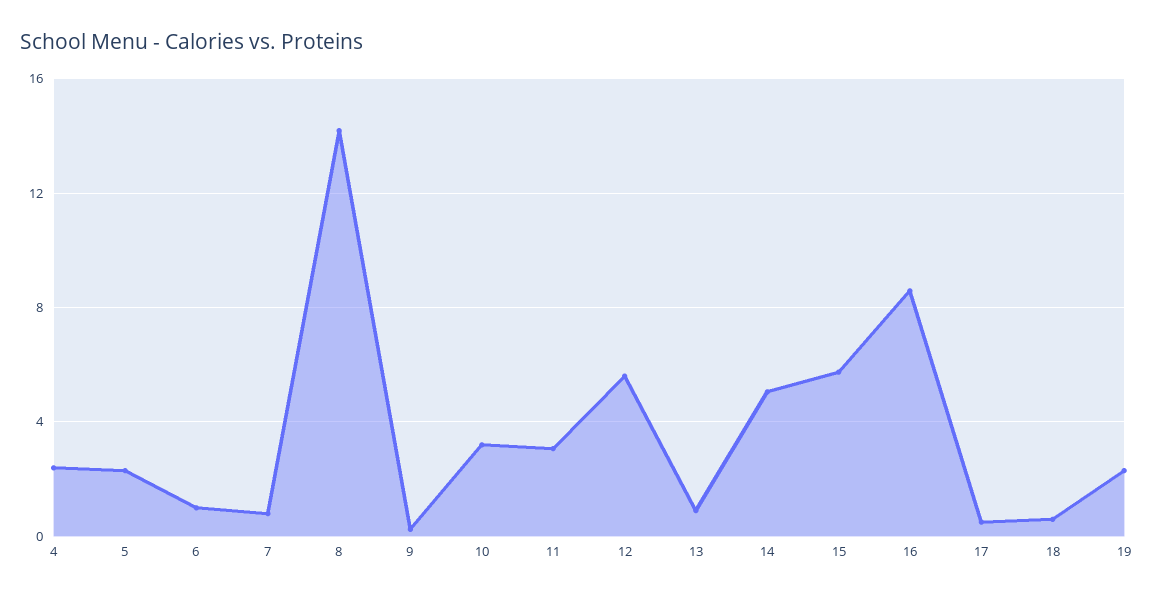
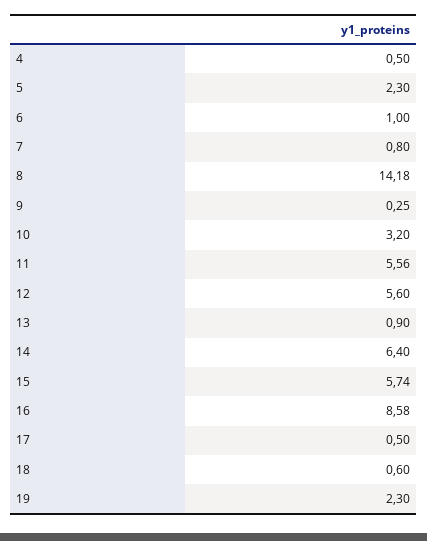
  {
-   "4": 2.5,
+   "4": 0.5,
    "5": 2.3,
    "6": 1,
    "7": 0.8,
    "8": 14.18,
    "9": 0.25,
    "10": 3.2,
-   "11": 3,
+   "11": 5.56,
    "12": 5.6,
    "13": 0.9,
-   "14": 5,
+   "14": 6.4,
    "15": 5.74,
    "16": 8.58,
    "17": 0.5,
    "18": 0.6,
    "19": 2.3
  }

